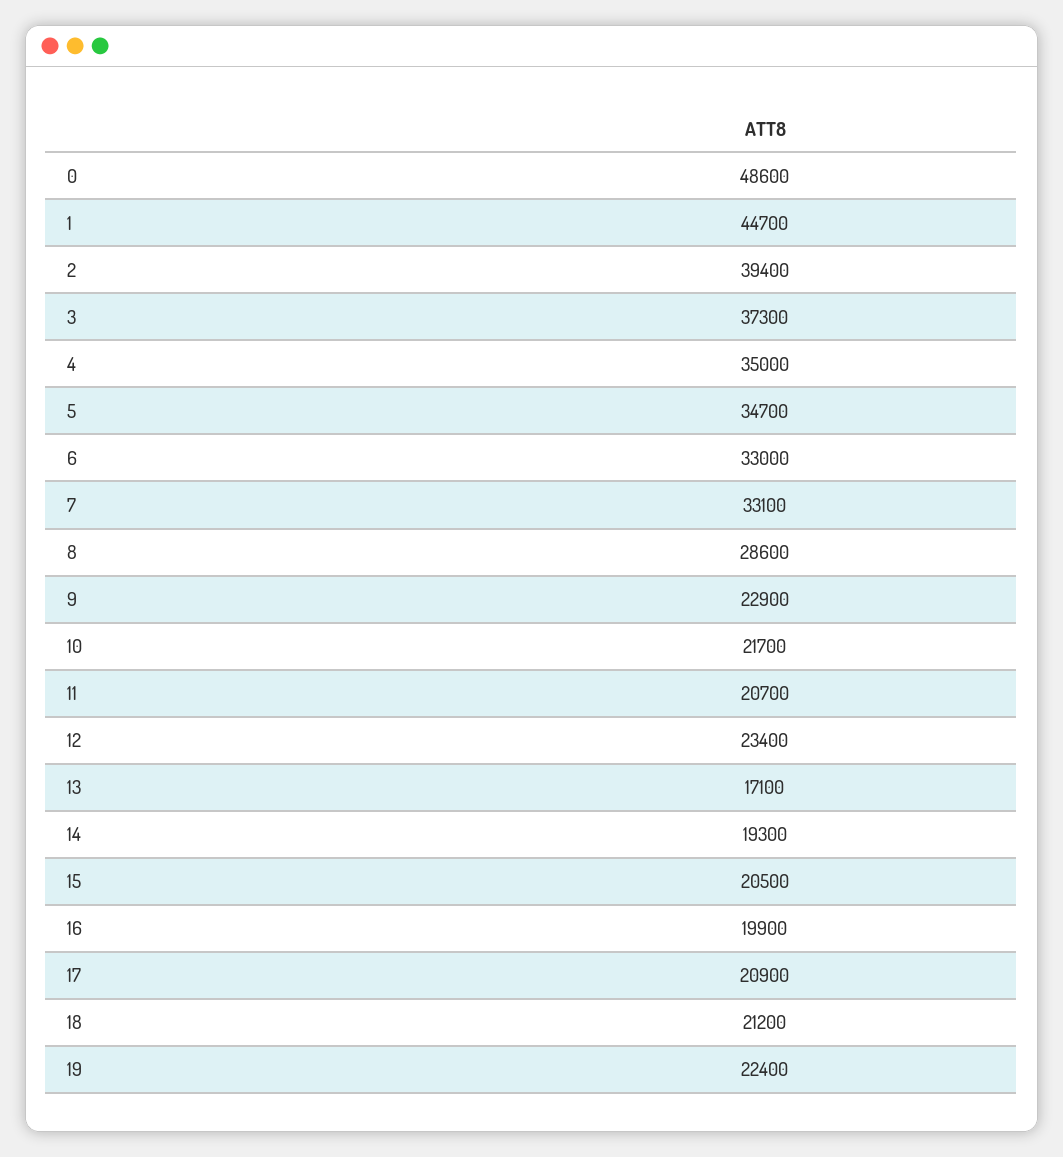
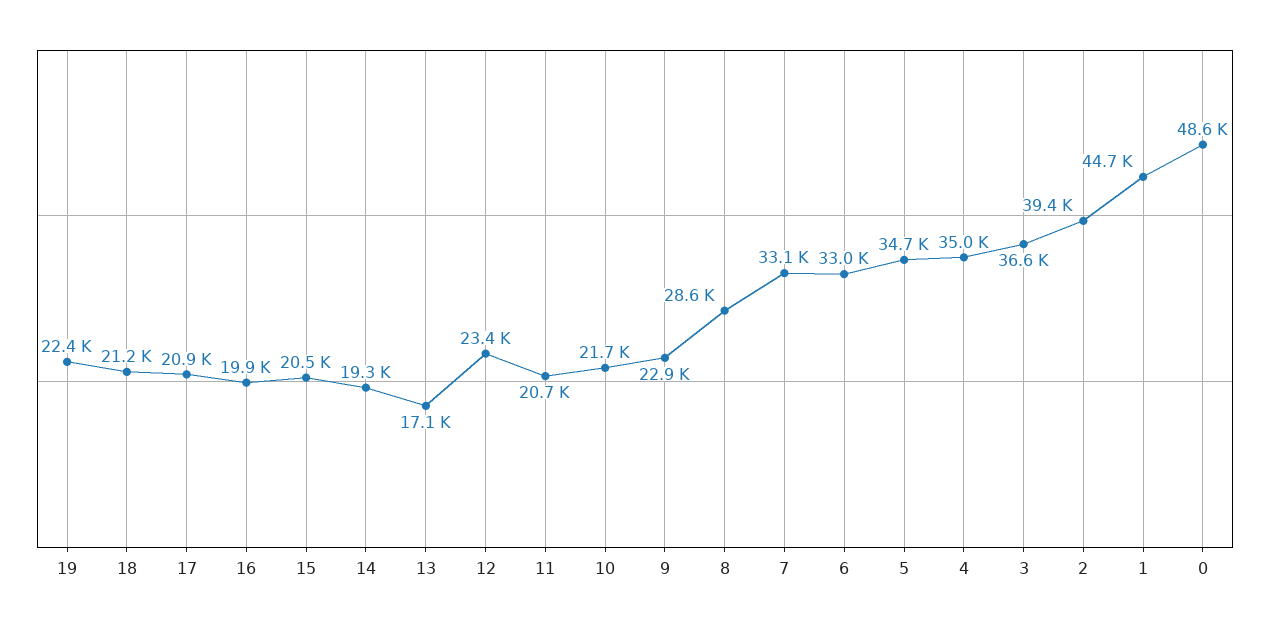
  {
    "0": 48600,
    "1": 44700,
    "2": 39400,
-   "3": 37300,
+   "3": 36600,
    "4": 35000,
    "5": 34700,
    "6": 33000,
    "7": 33100,
    "8": 28600,
    "9": 22900,
    "10": 21700,
    "11": 20700,
    "12": 23400,
    "13": 17100,
    "14": 19300,
    "15": 20500,
    "16": 19900,
    "17": 20900,
    "18": 21200,
    "19": 22400
  }

